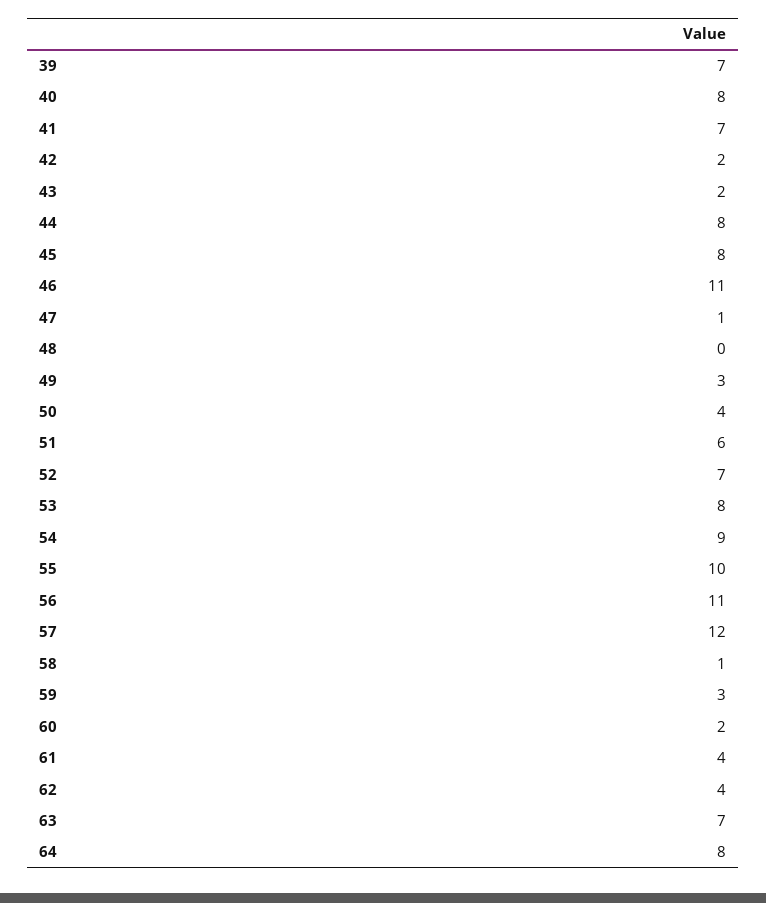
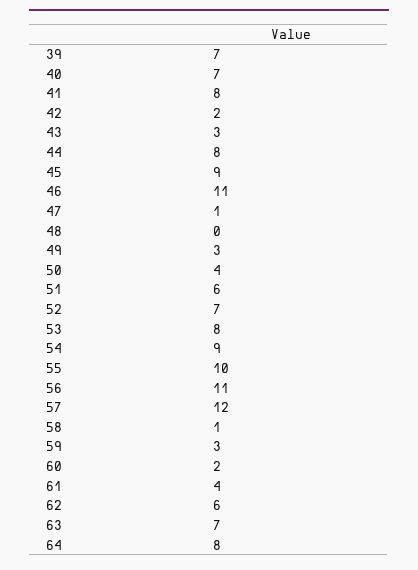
  {
    "39": 7,
-   "40": 8,
+   "40": 7,
-   "41": 7,
+   "41": 8,
    "42": 2,
-   "43": 2,
+   "43": 3,
    "44": 8,
-   "45": 8,
+   "45": 9,
    "46": 11,
    "47": 1,
    "48": 0,
    "49": 3,
    "50": 4,
    "51": 6,
    "52": 7,
    "53": 8,
    "54": 9,
    "55": 10,
    "56": 11,
    "57": 12,
    "58": 1,
    "59": 3,
    "60": 2,
    "61": 4,
-   "62": 4,
+   "62": 6,
    "63": 7,
    "64": 8
  }

